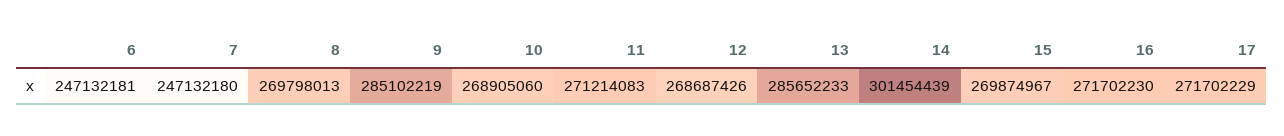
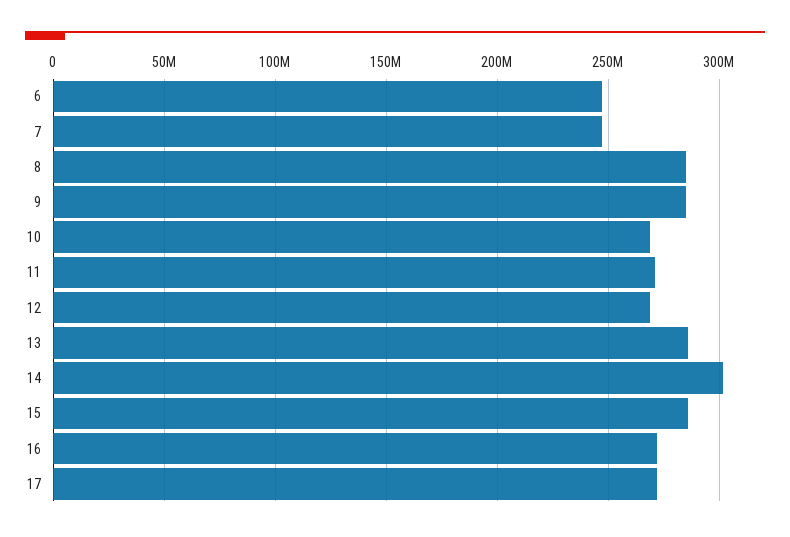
  {
    "6": 247132181,
    "7": 247132180,
-   "8": 269798013,
+   "8": 285000000,
    "9": 285102219,
    "10": 268905060,
    "11": 271214083,
    "12": 268687426,
    "13": 285652233,
    "14": 301454439,
-   "15": 269874967,
+   "15": 285000000,
    "16": 271702230,
    "17": 271702229
  }

